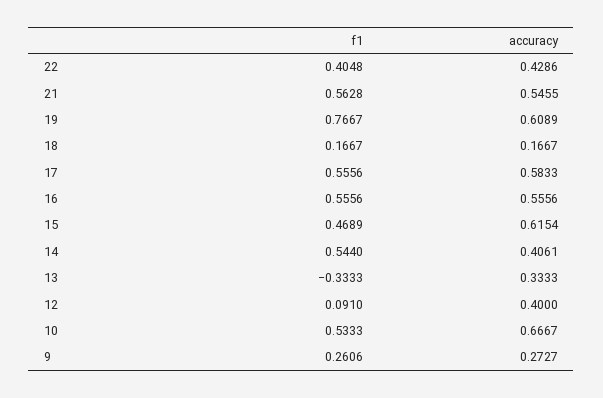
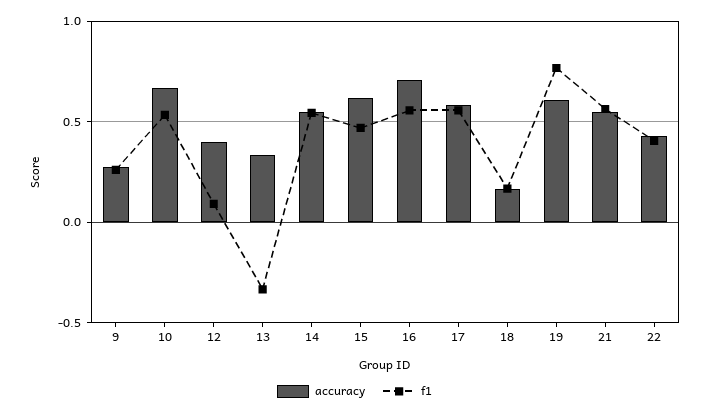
  {
    "f1": {
      "22": 0.4048,
      "21": 0.5628,
      "19": 0.7667,
      "18": 0.1667,
      "17": 0.5556,
      "16": 0.5556,
      "15": 0.4689,
      "14": 0.544,
      "13": -0.3333,
      "12": 0.091,
      "10": 0.5333,
      "9": 0.2606
    },
    "accuracy": {
      "22": 0.4286,
      "21": 0.5455,
      "19": 0.6089,
      "18": 0.1667,
      "17": 0.5833,
-     "16": 0.5556,
+     "16": 0.7,
      "15": 0.6154,
-     "14": 0.4061,
+     "14": 0.55,
      "13": 0.3333,
      "12": 0.4,
      "10": 0.6667,
      "9": 0.2727
    }
  }

